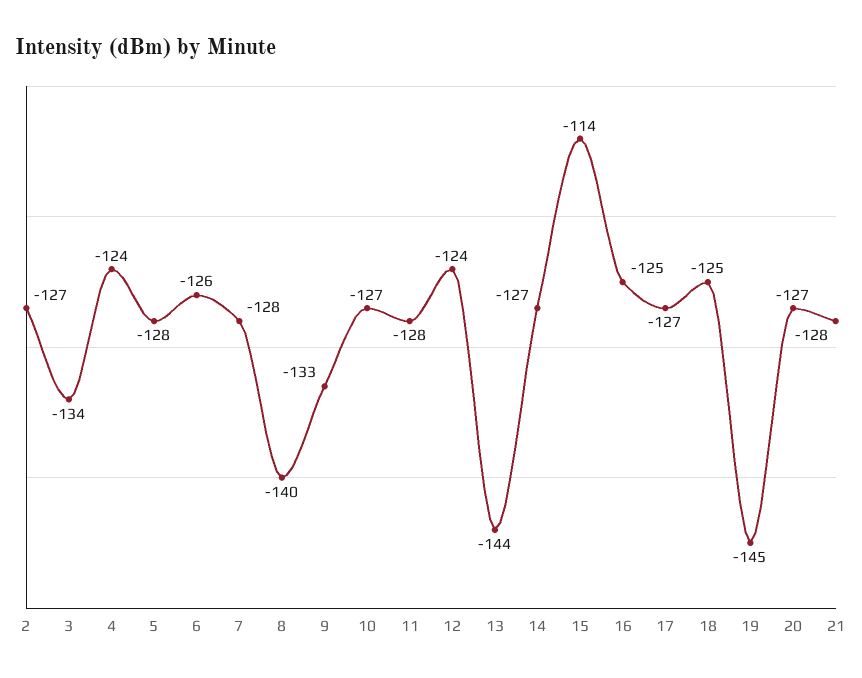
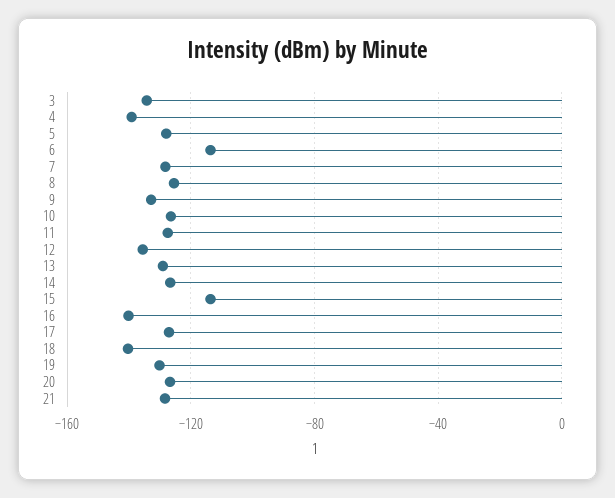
  {
-   "2": -127,
    "3": -134,
-   "4": -124,
+   "4": -140,
    "5": -128,
-   "6": -126,
+   "6": -115,
    "7": -128,
-   "8": -140,
+   "8": -125,
    "9": -133,
    "10": -127,
    "11": -128,
-   "12": -124,
+   "12": -135,
-   "13": -144,
+   "13": -130,
    "14": -127,
    "15": -114,
-   "16": -125,
+   "16": -140,
    "17": -127,
-   "18": -125,
+   "18": -140,
-   "19": -145,
+   "19": -130,
    "20": -127,
    "21": -128
  }

